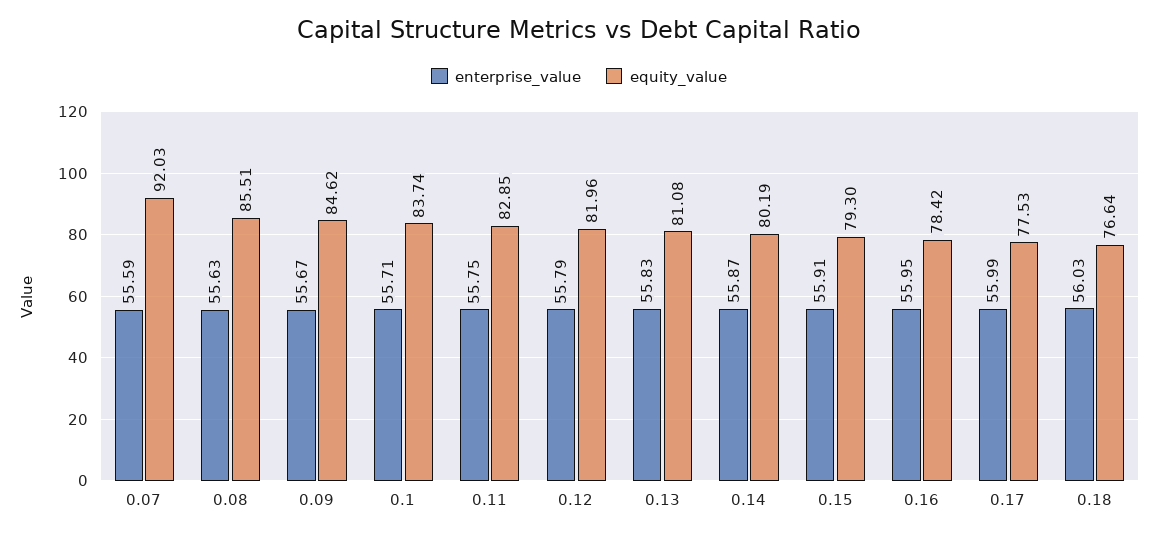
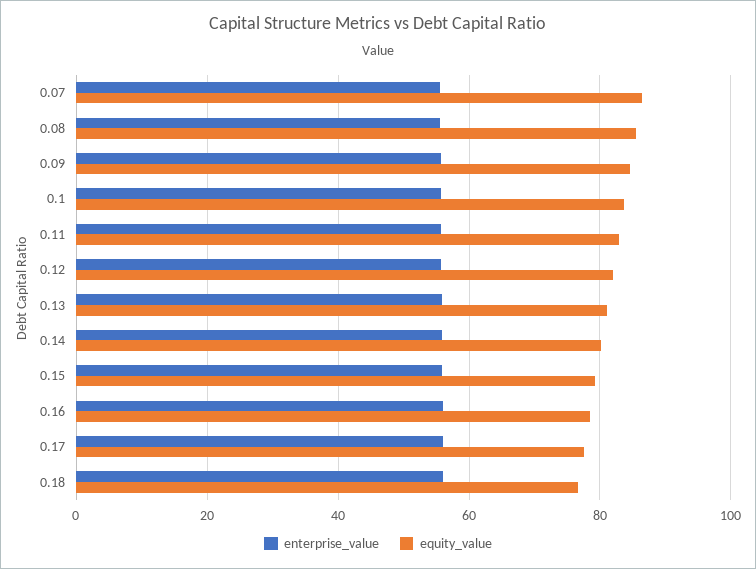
  {
    "enterprise_value": {
      "0.07": 55.59,
      "0.08": 55.63,
      "0.09": 55.67,
      "0.1": 55.71,
      "0.11": 55.75,
      "0.12": 55.79,
      "0.13": 55.83,
      "0.14": 55.87,
      "0.15": 55.91,
      "0.16": 55.95,
      "0.17": 55.99,
      "0.18": 56.03
    },
    "equity_value": {
-     "0.07": 92.03,
+     "0.07": 86,
      "0.08": 85.51,
      "0.09": 84.62,
      "0.1": 83.74,
      "0.11": 82.85,
      "0.12": 81.96,
      "0.13": 81.08,
      "0.14": 80.19,
      "0.15": 79.3,
      "0.16": 78.42,
      "0.17": 77.53,
      "0.18": 76.64
    }
  }

